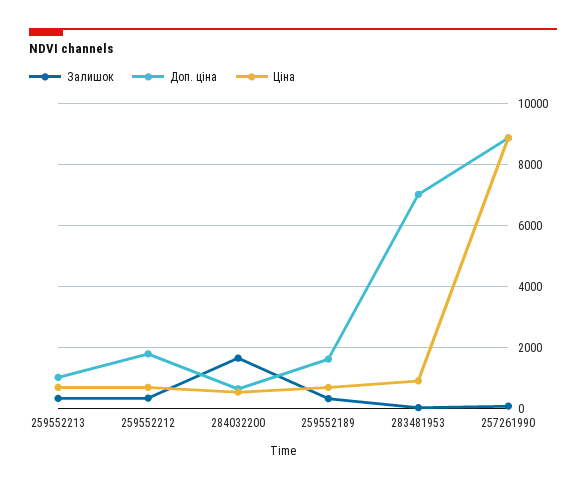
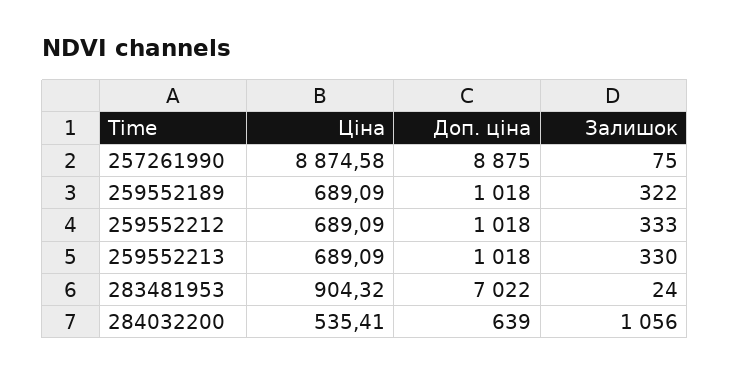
  {
    "Залишок": {
      "259552213": 330,
      "259552212": 333,
-     "284032200": 1600,
+     "284032200": 1056,
      "259552189": 322,
      "283481953": 24,
      "257261990": 75
    },
    "Доп. ціна": {
      "259552213": 1018,
-     "259552212": 1800,
+     "259552212": 1018,
      "284032200": 639,
-     "259552189": 1600,
+     "259552189": 1018,
      "283481953": 7022,
      "257261990": 8875
    },
    "Ціна": {
      "259552213": 689.09,
      "259552212": 689.09,
      "284032200": 535.41,
      "259552189": 689.09,
      "283481953": 904.32,
      "257261990": 8874.58
    }
  }

